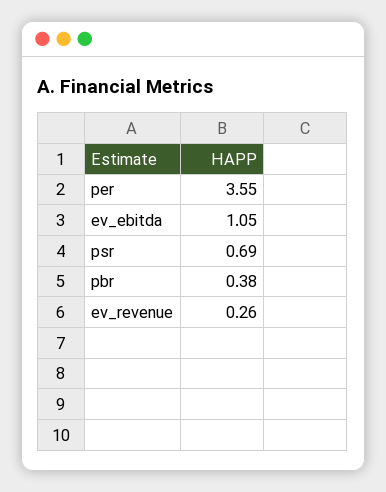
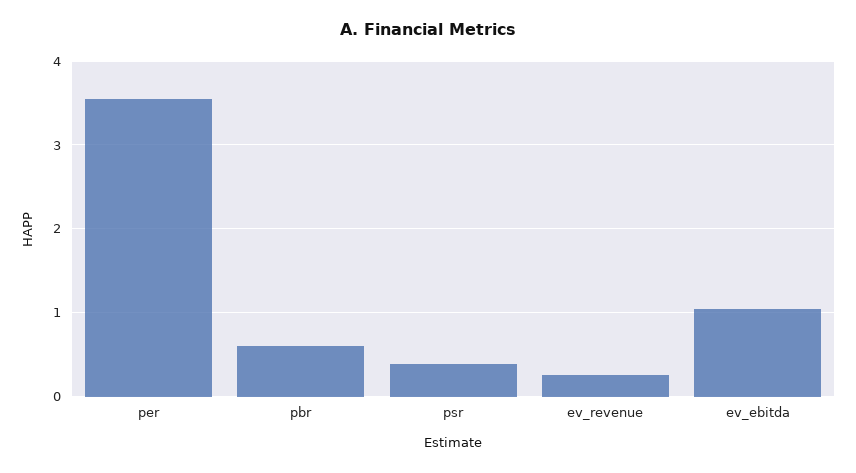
  {
    "per": 3.55,
    "ev_ebitda": 1.05,
-   "psr": 0.69,
+   "psr": 0.4,
-   "pbr": 0.38,
+   "pbr": 0.6,
    "ev_revenue": 0.26
  }

